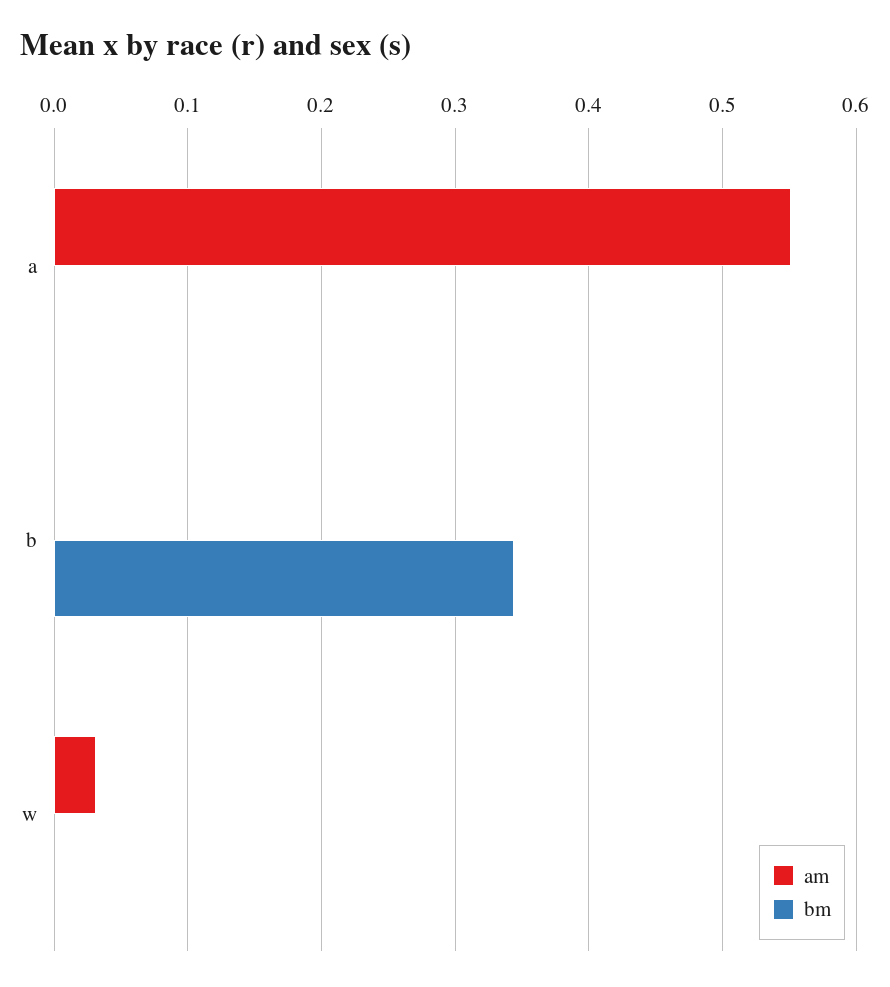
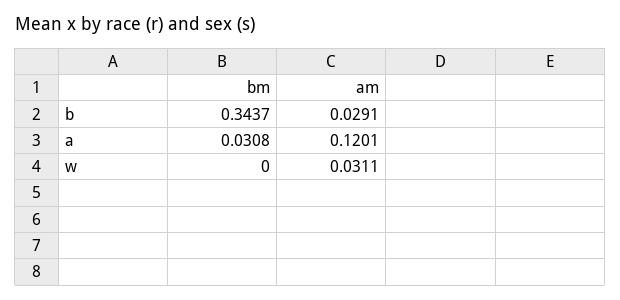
  {
    "am": {
-     "a": 0.55,
+     "a": 0.1201,
-     "b": 0,
+     "b": 0.0291,
      "w": 0.0311
    },
    "bm": {
-     "a": 0,
+     "a": 0.0308,
      "b": 0.3437,
      "w": 0
    }
  }

